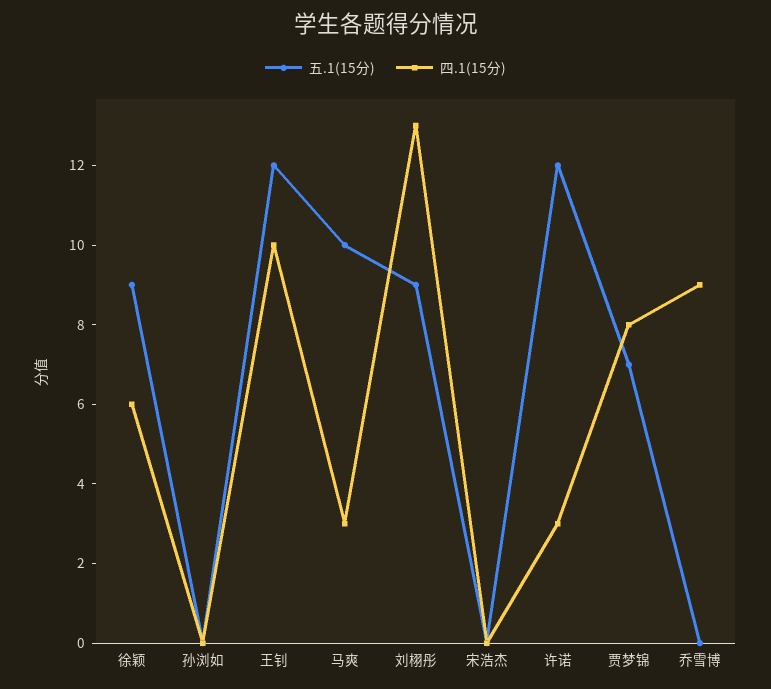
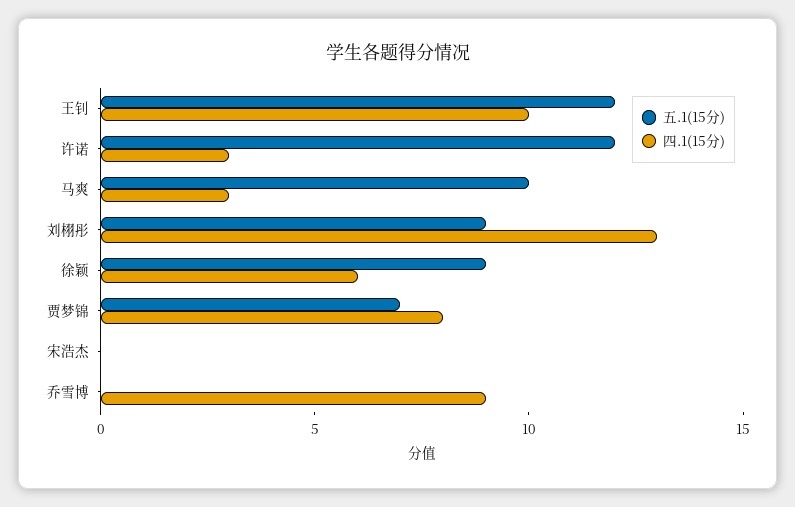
  {
    "五.1(15分)": {
      "徐颖": 9,
-     "孙浏如": 0,
      "王钊": 12,
      "马爽": 10,
      "刘栩彤": 9,
      "宋浩杰": 0,
      "许诺": 12,
      "贾梦锦": 7,
      "乔雪博": 0
    },
    "四.1(15分)": {
      "徐颖": 6,
-     "孙浏如": 0,
      "王钊": 10,
      "马爽": 3,
      "刘栩彤": 13,
      "宋浩杰": 0,
      "许诺": 3,
      "贾梦锦": 8,
      "乔雪博": 9
    }
  }

